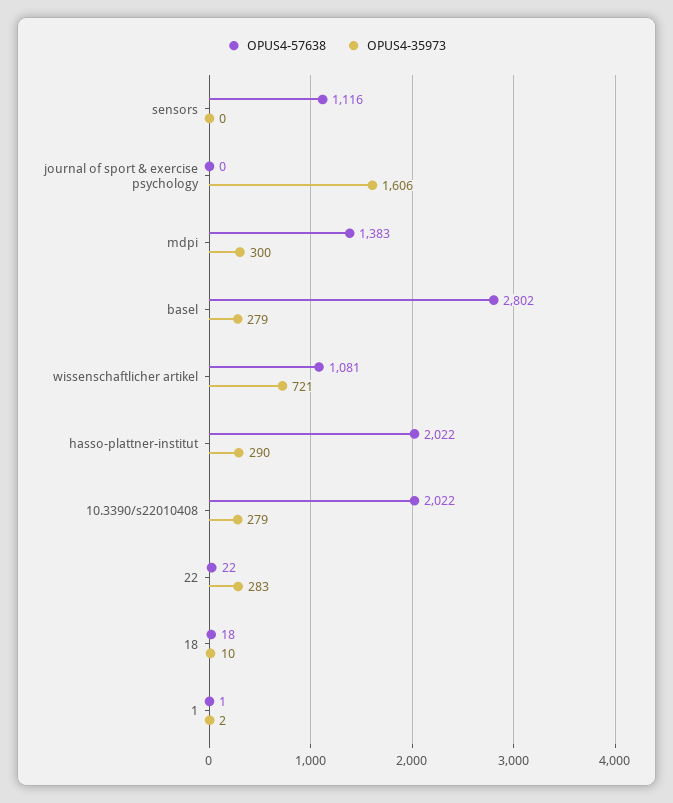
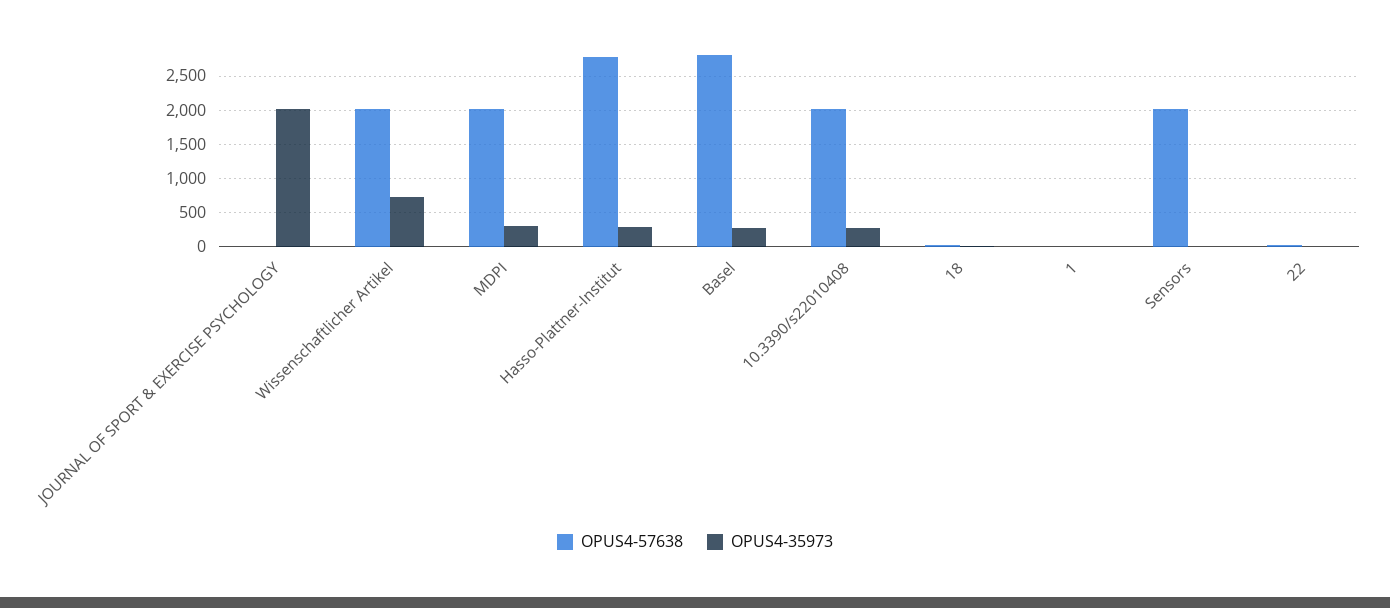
  {
    "OPUS4-57638": {
-     "sensors": 1116,
+     "sensors": 2000,
      "journal of sport & exercise psychology": 0,
-     "mdpi": 1383,
+     "mdpi": 2000,
      "basel": 2802,
-     "wissenschaftlicher artikel": 1081,
+     "wissenschaftlicher artikel": 2000,
-     "hasso-plattner-institut": 2022,
+     "hasso-plattner-institut": 2800,
      "10.3390/s22010408": 2022,
      "22": 22,
      "18": 18,
      "1": 1
    },
    "OPUS4-35973": {
      "sensors": 0,
-     "journal of sport & exercise psychology": 1606,
+     "journal of sport & exercise psychology": 2000,
      "mdpi": 300,
      "basel": 279,
      "wissenschaftlicher artikel": 721,
      "hasso-plattner-institut": 290,
      "10.3390/s22010408": 279,
-     "22": 283,
+     "22": 0,
      "18": 10,
      "1": 2
    }
  }

